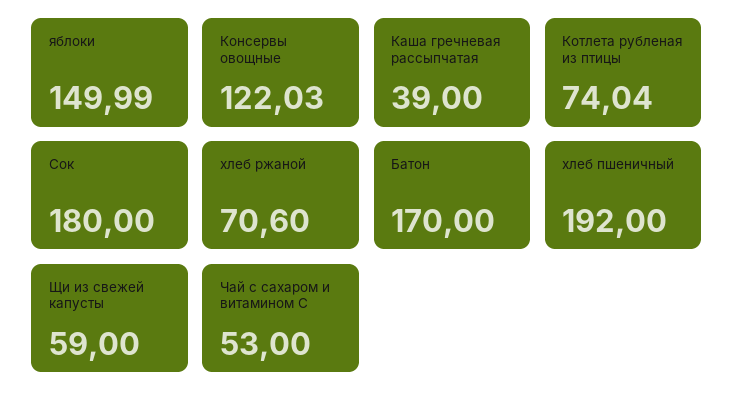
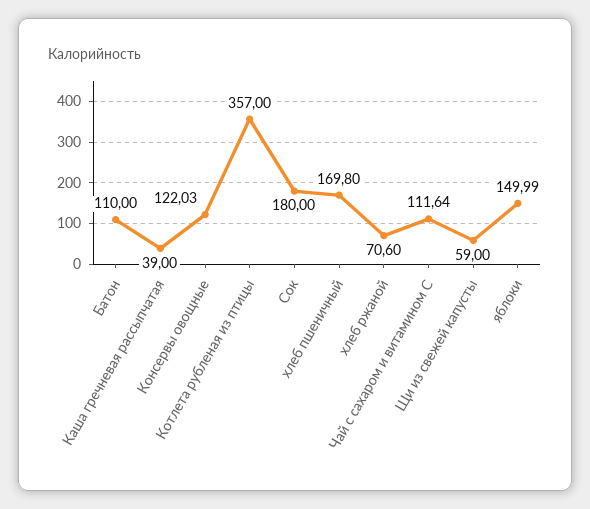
  {
    "яблоки": 149.99,
    "Консервы овощные": 122.03,
    "Каша гречневая рассыпчатая": 39,
-   "Котлета рубленая из птицы": 74.04,
+   "Котлета рубленая из птицы": 357,
    "Сок": 180,
    "хлеб ржаной": 70.6,
-   "Батон": 170,
+   "Батон": 110,
-   "хлеб пшеничный": 192,
+   "хлеб пшеничный": 169.8,
    "Щи из свежей капусты": 59,
-   "Чай с сахаром и витамином С": 53
+   "Чай с сахаром и витамином С": 111.64
  }

